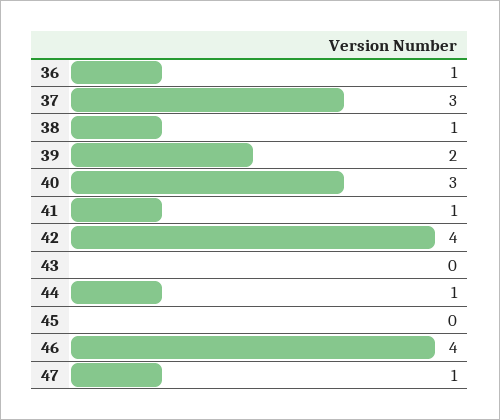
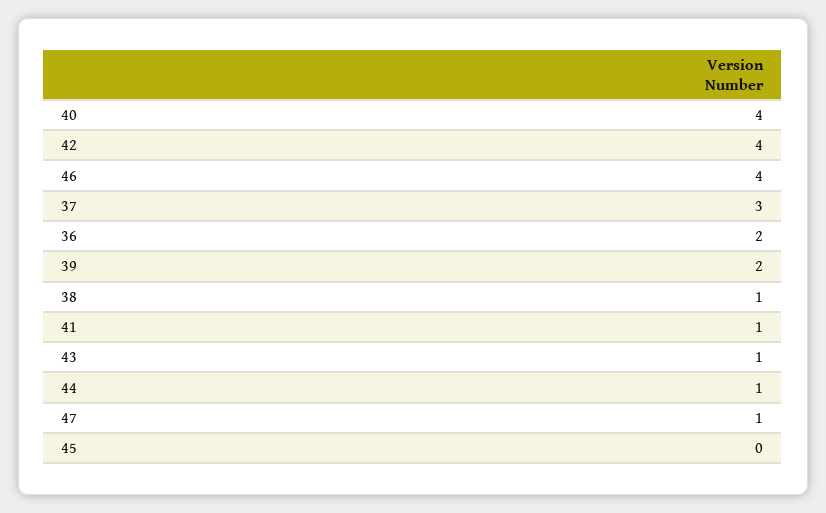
  {
-   "36": 1,
+   "36": 2,
    "37": 3,
    "38": 1,
    "39": 2,
-   "40": 3,
+   "40": 4,
    "41": 1,
    "42": 4,
-   "43": 0,
+   "43": 1,
    "44": 1,
    "45": 0,
    "46": 4,
    "47": 1
  }

